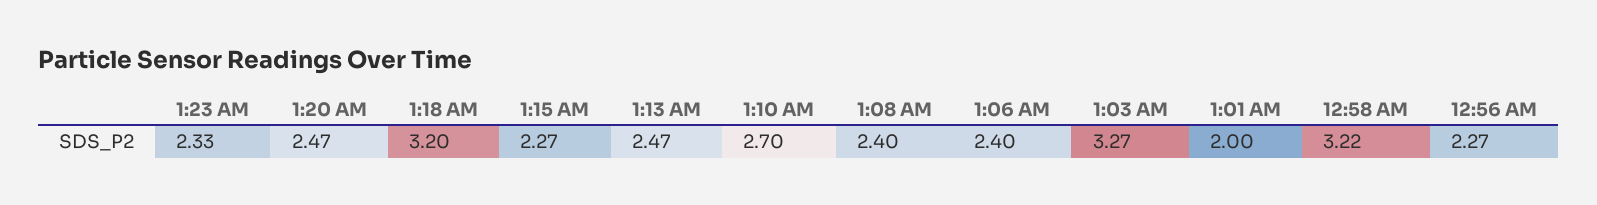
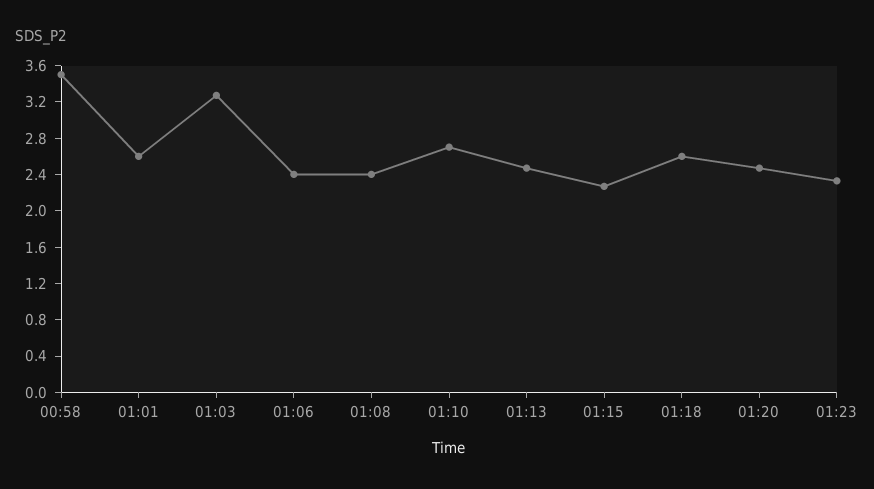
  {
    "1:23 AM": 2.33,
    "1:20 AM": 2.47,
-   "1:18 AM": 3.2,
+   "1:18 AM": 2.6,
    "1:15 AM": 2.27,
    "1:13 AM": 2.47,
    "1:10 AM": 2.7,
    "1:08 AM": 2.4,
    "1:06 AM": 2.4,
    "1:03 AM": 3.27,
-   "1:01 AM": 2,
+   "1:01 AM": 2.6,
-   "12:58 AM": 3.22,
+   "12:58 AM": 3.5
-   "12:56 AM": 2.27
  }

